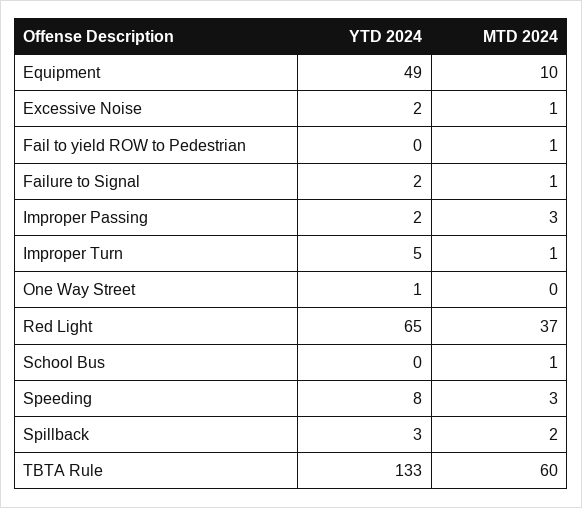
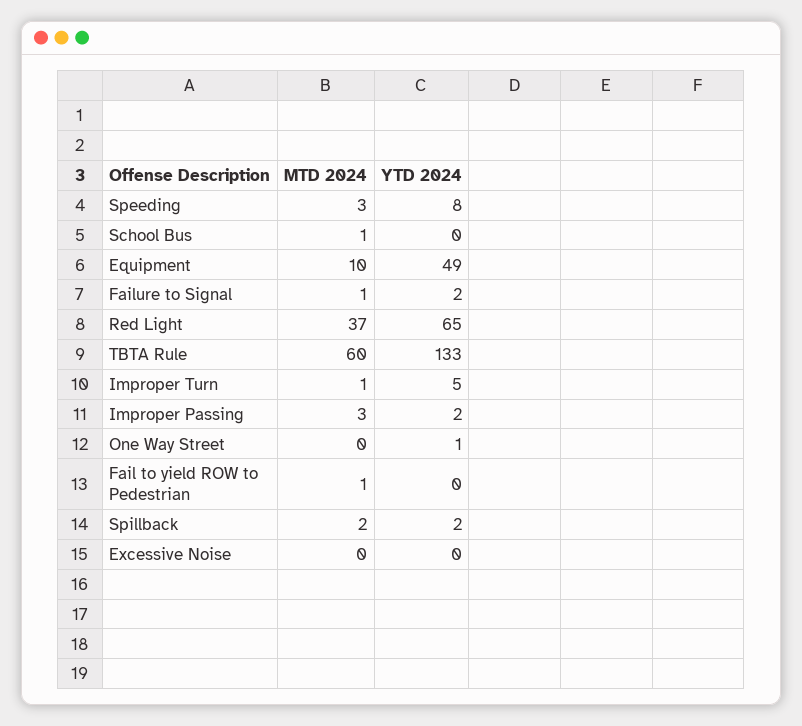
  {
    "YTD 2024": {
      "Equipment": 49,
-     "Excessive Noise": 2,
+     "Excessive Noise": 0,
      "Fail to yield ROW to Pedestrian": 0,
      "Failure to Signal": 2,
      "Improper Passing": 2,
      "Improper Turn": 5,
      "One Way Street": 1,
      "Red Light": 65,
      "School Bus": 0,
      "Speeding": 8,
-     "Spillback": 3,
+     "Spillback": 2,
      "TBTA Rule": 133
    },
    "MTD 2024": {
      "Equipment": 10,
-     "Excessive Noise": 1,
+     "Excessive Noise": 0,
      "Fail to yield ROW to Pedestrian": 1,
      "Failure to Signal": 1,
      "Improper Passing": 3,
      "Improper Turn": 1,
      "One Way Street": 0,
      "Red Light": 37,
      "School Bus": 1,
      "Speeding": 3,
      "Spillback": 2,
      "TBTA Rule": 60
    }
  }

